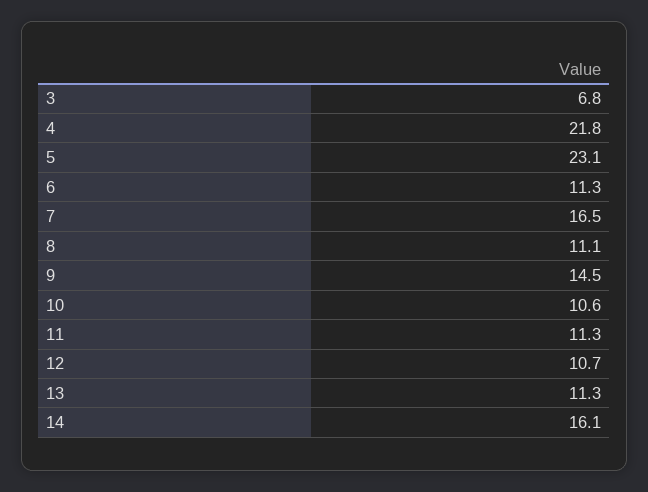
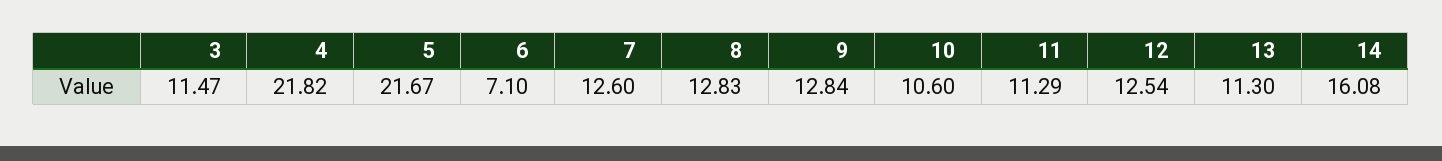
  {
-   "3": 6.8,
+   "3": 11.47,
    "4": 21.82,
-   "5": 23.1,
+   "5": 21.67,
-   "6": 11.3,
+   "6": 7.1,
-   "7": 16.5,
+   "7": 12.6,
-   "8": 11.1,
+   "8": 12.83,
-   "9": 14.5,
+   "9": 12.84,
    "10": 10.6,
    "11": 11.29,
-   "12": 10.7,
+   "12": 12.54,
    "13": 11.3,
    "14": 16.08
  }

